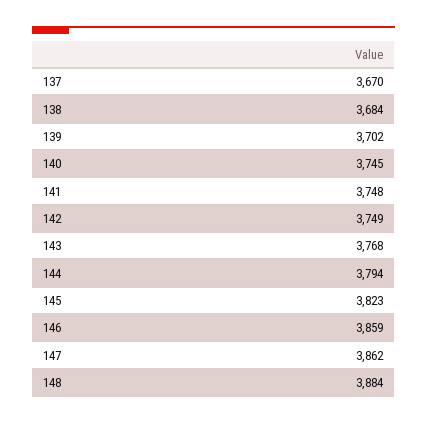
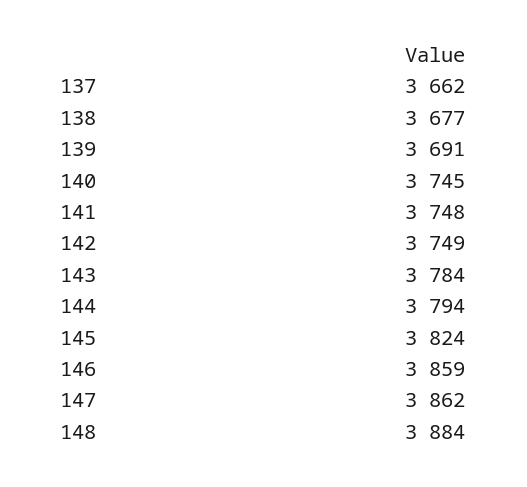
  {
-   "137": 3670,
+   "137": 3662,
-   "138": 3684,
+   "138": 3677,
-   "139": 3702,
+   "139": 3691,
    "140": 3745,
    "141": 3748,
    "142": 3749,
-   "143": 3768,
+   "143": 3784,
    "144": 3794,
-   "145": 3823,
+   "145": 3824,
    "146": 3859,
    "147": 3862,
    "148": 3884
  }

